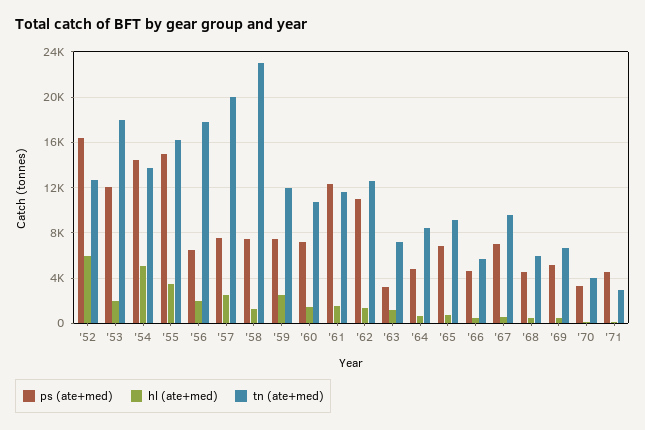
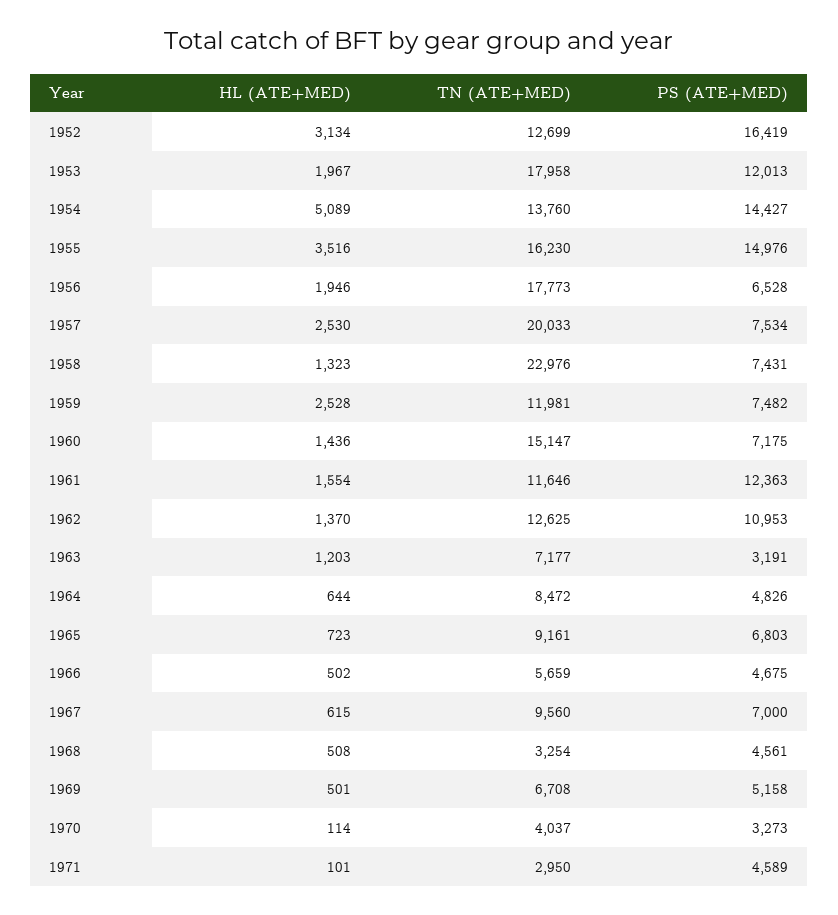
  {
    "ps (ate+med)": {
      "'52": 16419,
      "'53": 12013,
      "'54": 14427,
      "'55": 14976,
      "'56": 6528,
      "'57": 7534,
      "'58": 7431,
      "'59": 7482,
      "'60": 7175,
      "'61": 12363,
      "'62": 10953,
      "'63": 3191,
      "'64": 4826,
      "'65": 6803,
      "'66": 4675,
      "'67": 7000,
      "'68": 4561,
      "'69": 5158,
      "'70": 3273,
      "'71": 4589
    },
    "hl (ate+med)": {
-     "'52": 6000,
+     "'52": 3134,
      "'53": 1967,
      "'54": 5089,
      "'55": 3516,
      "'56": 1946,
      "'57": 2530,
      "'58": 1323,
      "'59": 2528,
      "'60": 1436,
      "'61": 1554,
      "'62": 1370,
      "'63": 1203,
      "'64": 644,
      "'65": 723,
      "'66": 502,
      "'67": 615,
      "'68": 508,
      "'69": 501,
      "'70": 114,
      "'71": 101
    },
    "tn (ate+med)": {
      "'52": 12699,
      "'53": 17958,
      "'54": 13760,
      "'55": 16230,
      "'56": 17773,
      "'57": 20033,
      "'58": 22976,
      "'59": 11981,
-     "'60": 11000,
+     "'60": 15147,
      "'61": 11646,
      "'62": 12625,
      "'63": 7177,
      "'64": 8472,
      "'65": 9161,
      "'66": 5659,
      "'67": 9560,
-     "'68": 6000,
+     "'68": 3254,
      "'69": 6708,
      "'70": 4037,
      "'71": 2950
    }
  }

